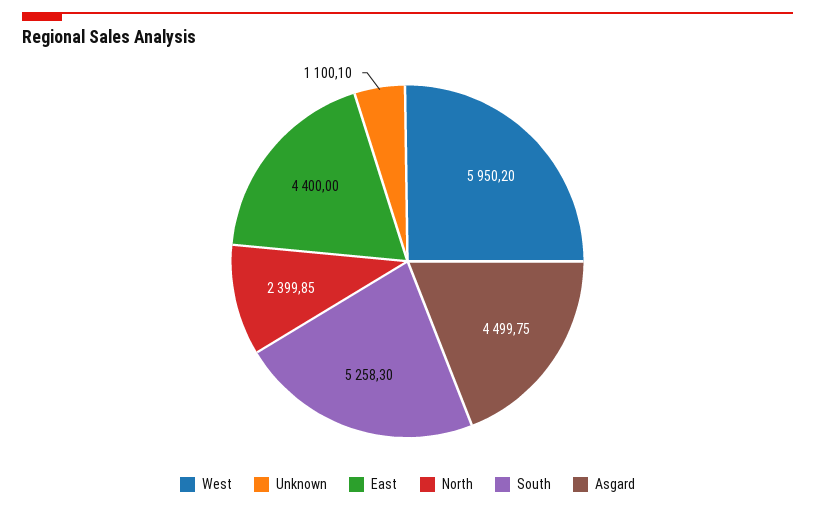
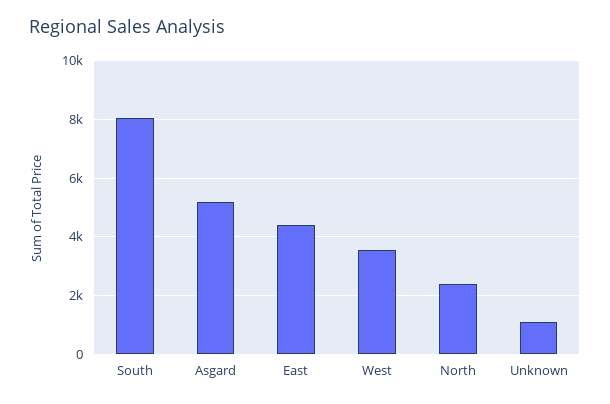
  {
-   "West": 5950.2,
+   "West": 3500,
    "Unknown": 1100.1,
    "East": 4400,
    "North": 2399.85,
-   "South": 5258.3,
+   "South": 8000,
-   "Asgard": 4499.75
+   "Asgard": 5250
  }

